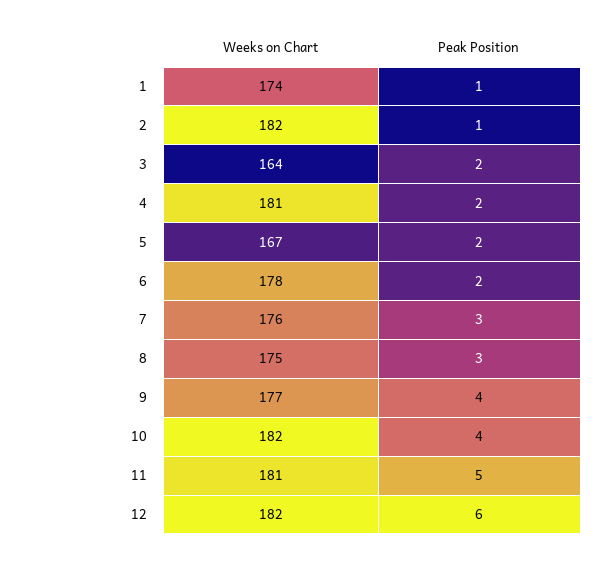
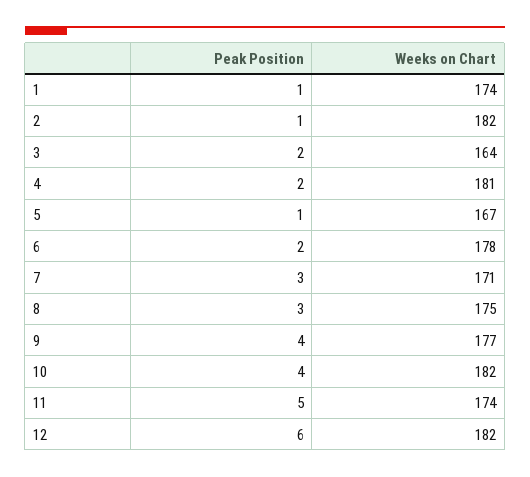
  {
    "Weeks on Chart": {
      "1": 174,
      "2": 182,
      "3": 164,
      "4": 181,
      "5": 167,
      "6": 178,
-     "7": 176,
+     "7": 171,
      "8": 175,
      "9": 177,
      "10": 182,
-     "11": 181,
+     "11": 174,
      "12": 182
    },
    "Peak Position": {
      "1": 1,
      "2": 1,
      "3": 2,
      "4": 2,
-     "5": 2,
+     "5": 1,
      "6": 2,
      "7": 3,
      "8": 3,
      "9": 4,
      "10": 4,
      "11": 5,
      "12": 6
    }
  }

